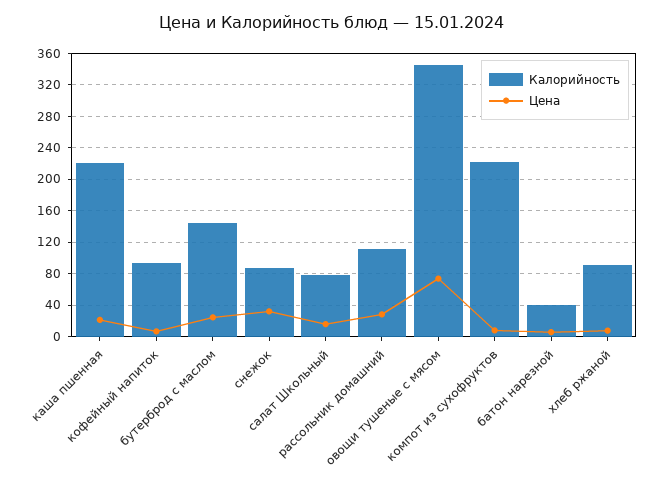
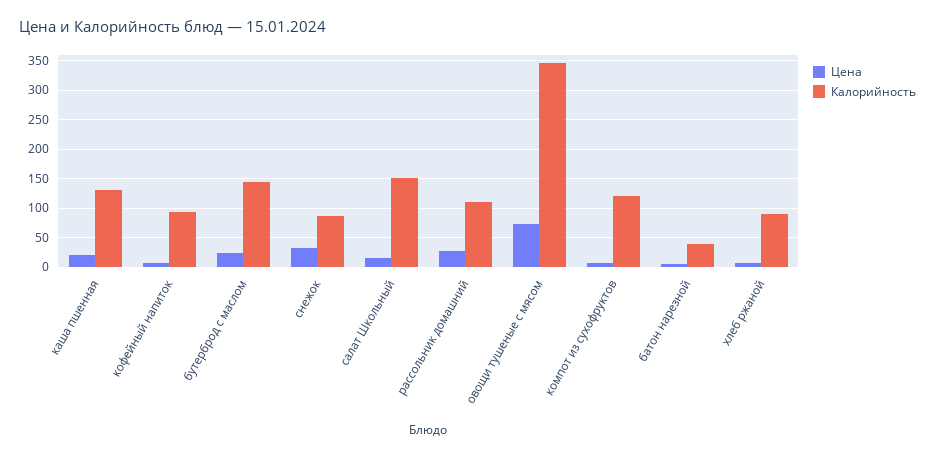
  {
    "Калорийность": {
-     "каша пшенная": 220,
+     "каша пшенная": 125,
      "кофейный напиток": 90,
      "бутерброд с маслом": 140,
      "снежок": 90,
-     "салат Школьный": 80,
+     "салат Школьный": 150,
      "рассольник домашний": 110,
      "овощи тушеные с мясом": 350,
-     "компот из сухофруктов": 220,
+     "компот из сухофруктов": 125,
      "батон нарезной": 40,
      "хлеб ржаной": 90
    },
    "Цена": {
      "каша пшенная": 20,
      "кофейный напиток": 10,
      "бутерброд с маслом": 20,
      "снежок": 30,
      "салат Школьный": 20,
      "рассольник домашний": 30,
      "овощи тушеные с мясом": 70,
      "компот из сухофруктов": 10,
      "батон нарезной": 10,
      "хлеб ржаной": 10
    }
  }

